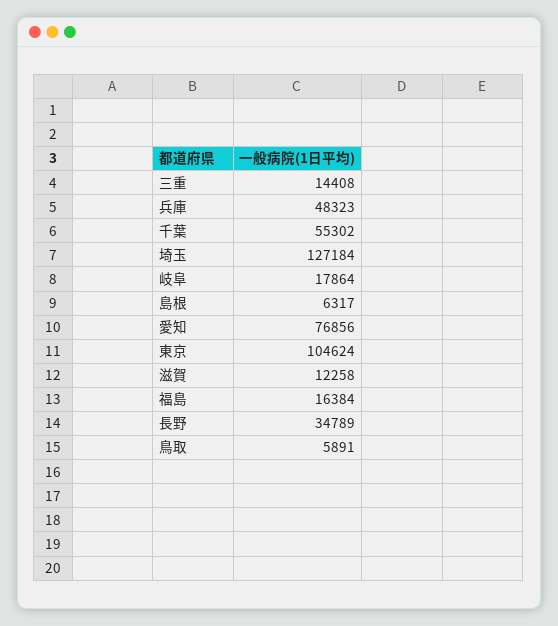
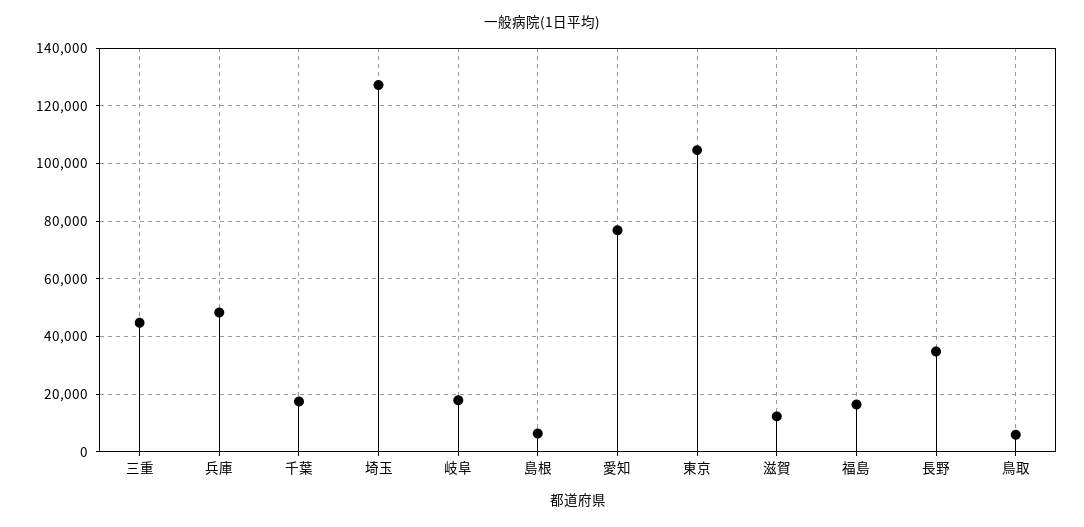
  {
-   "三重": 14408,
+   "三重": 45000,
    "兵庫": 48323,
-   "千葉": 55302,
+   "千葉": 17500,
    "埼玉": 127184,
    "岐阜": 17864,
    "島根": 6317,
    "愛知": 76856,
    "東京": 104624,
    "滋賀": 12258,
    "福島": 16384,
    "長野": 34789,
    "鳥取": 5891
  }

